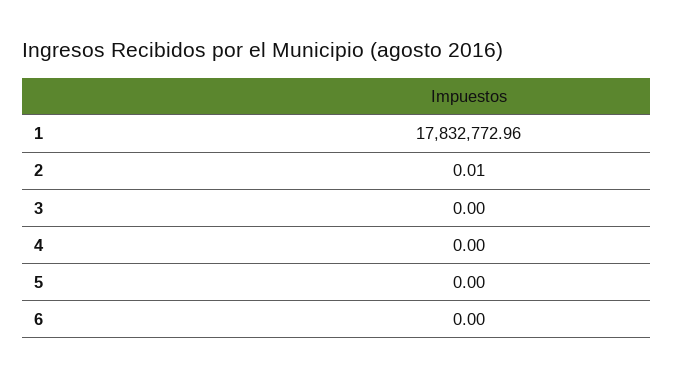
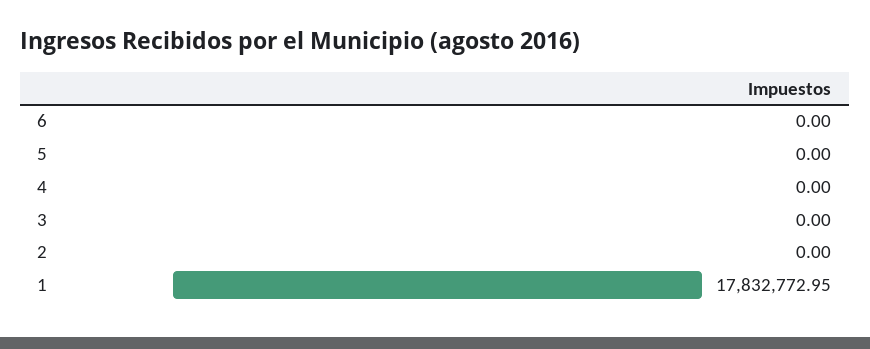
  {
-   "1": 17832772.96,
+   "1": 17832772.95,
-   "2": 0.01,
+   "2": 0,
    "3": 0,
    "4": 0,
    "5": 0,
    "6": 0
  }

